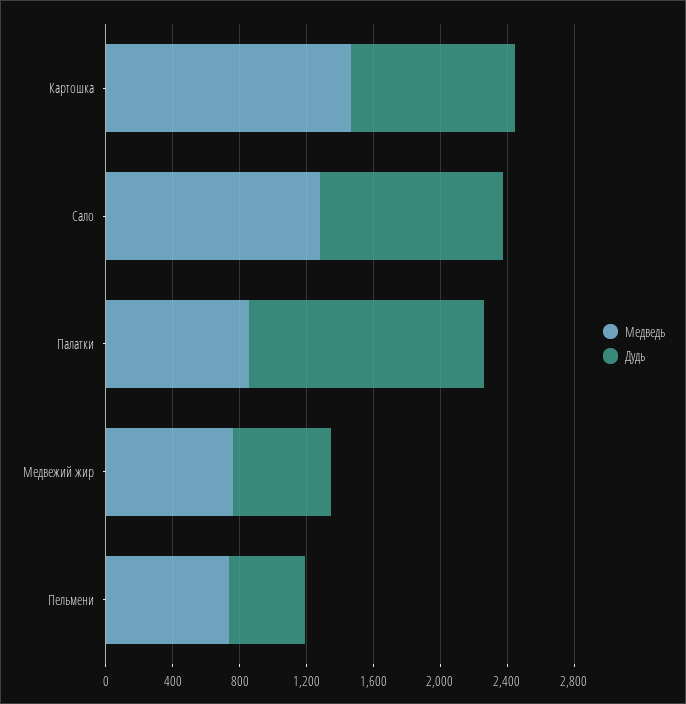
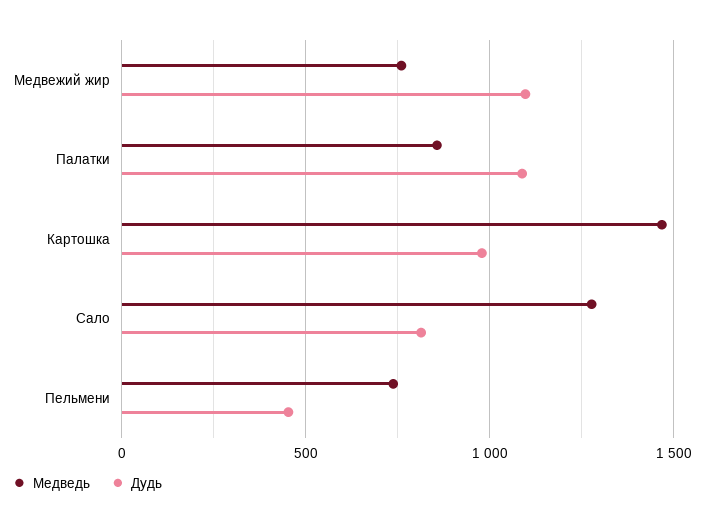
  {
    "Медведь": {
      "Картошка": 1450,
      "Сало": 1300,
      "Палатки": 850,
      "Медвежий жир": 750,
      "Пельмени": 750
    },
    "Дудь": {
      "Картошка": 1000,
-     "Сало": 1100,
+     "Сало": 800,
-     "Палатки": 1400,
+     "Палатки": 1100,
-     "Медвежий жир": 600,
+     "Медвежий жир": 1100,
      "Пельмени": 450
    }
  }

